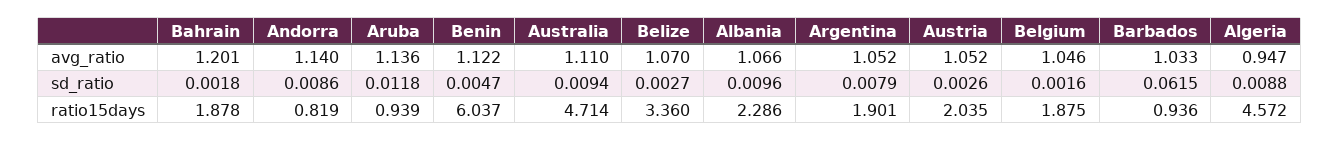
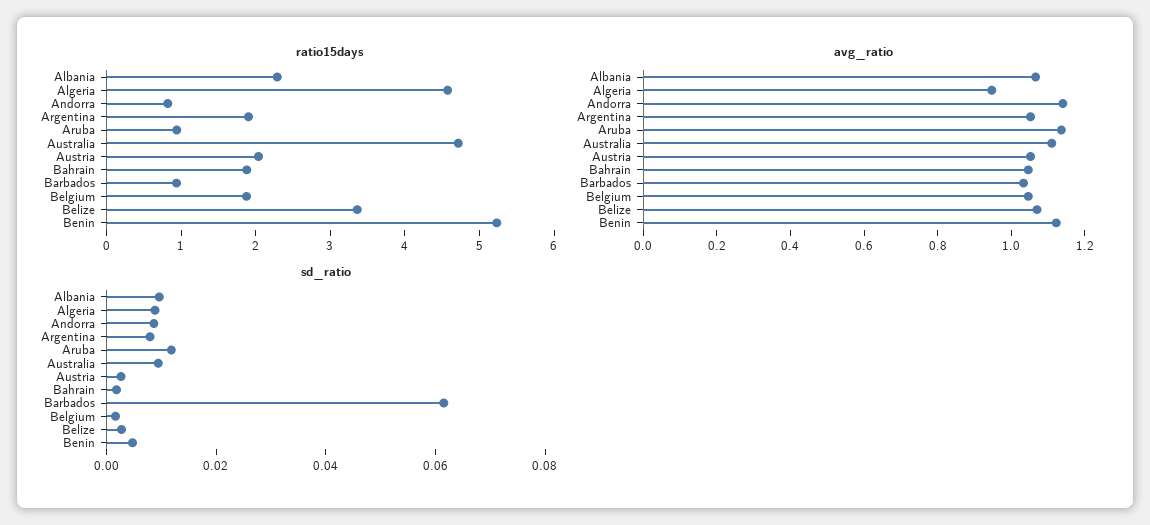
  {
    "avg_ratio": {
-     "Bahrain": 1.201,
+     "Bahrain": 1.05,
      "Andorra": 1.14,
      "Aruba": 1.136,
      "Benin": 1.122,
      "Australia": 1.11,
      "Belize": 1.07,
      "Albania": 1.066,
      "Argentina": 1.052,
      "Austria": 1.052,
      "Belgium": 1.046,
      "Barbados": 1.033,
      "Algeria": 0.947
    },
    "sd_ratio": {
      "Bahrain": 0.0018,
      "Andorra": 0.0086,
      "Aruba": 0.0118,
      "Benin": 0.0047,
      "Australia": 0.0094,
      "Belize": 0.0027,
      "Albania": 0.0096,
      "Argentina": 0.0079,
      "Austria": 0.0026,
      "Belgium": 0.0016,
      "Barbados": 0.0615,
      "Algeria": 0.0088
    },
    "ratio15days": {
      "Bahrain": 1.878,
      "Andorra": 0.819,
      "Aruba": 0.939,
-     "Benin": 6.037,
+     "Benin": 5.2,
      "Australia": 4.714,
      "Belize": 3.36,
      "Albania": 2.286,
      "Argentina": 1.901,
      "Austria": 2.035,
      "Belgium": 1.875,
      "Barbados": 0.936,
      "Algeria": 4.572
    }
  }

